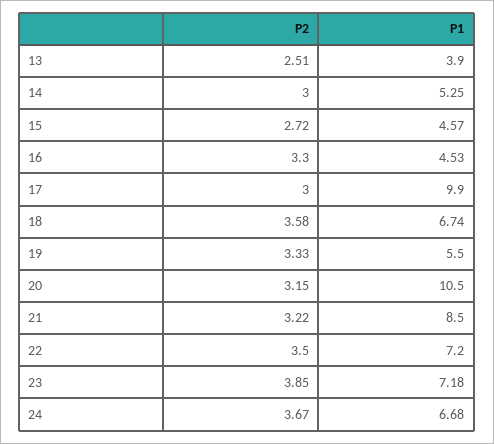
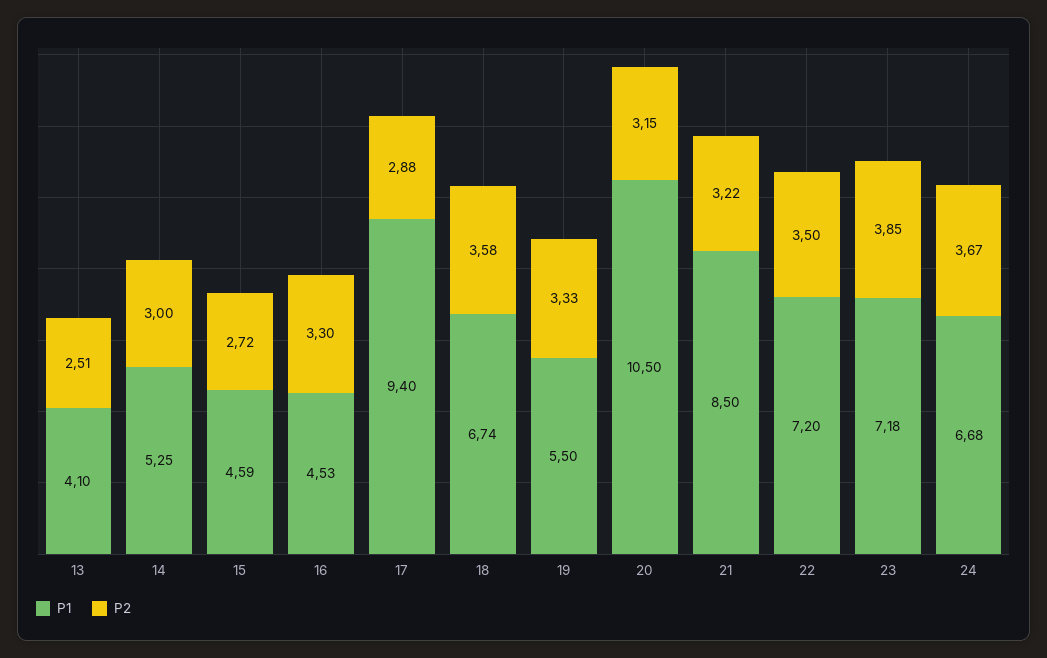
  {
    "P2": {
      "13": 2.51,
      "14": 3,
      "15": 2.72,
      "16": 3.3,
-     "17": 3,
+     "17": 2.88,
      "18": 3.58,
      "19": 3.33,
      "20": 3.15,
      "21": 3.22,
      "22": 3.5,
      "23": 3.85,
      "24": 3.67
    },
    "P1": {
-     "13": 3.9,
+     "13": 4.1,
      "14": 5.25,
-     "15": 4.57,
+     "15": 4.59,
      "16": 4.53,
-     "17": 9.9,
+     "17": 9.4,
      "18": 6.74,
      "19": 5.5,
      "20": 10.5,
      "21": 8.5,
      "22": 7.2,
      "23": 7.18,
      "24": 6.68
    }
  }

